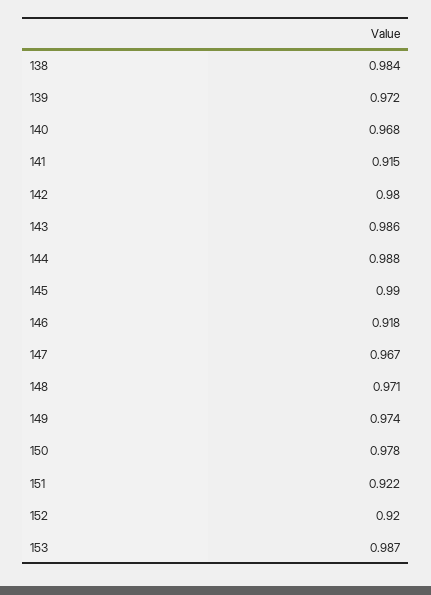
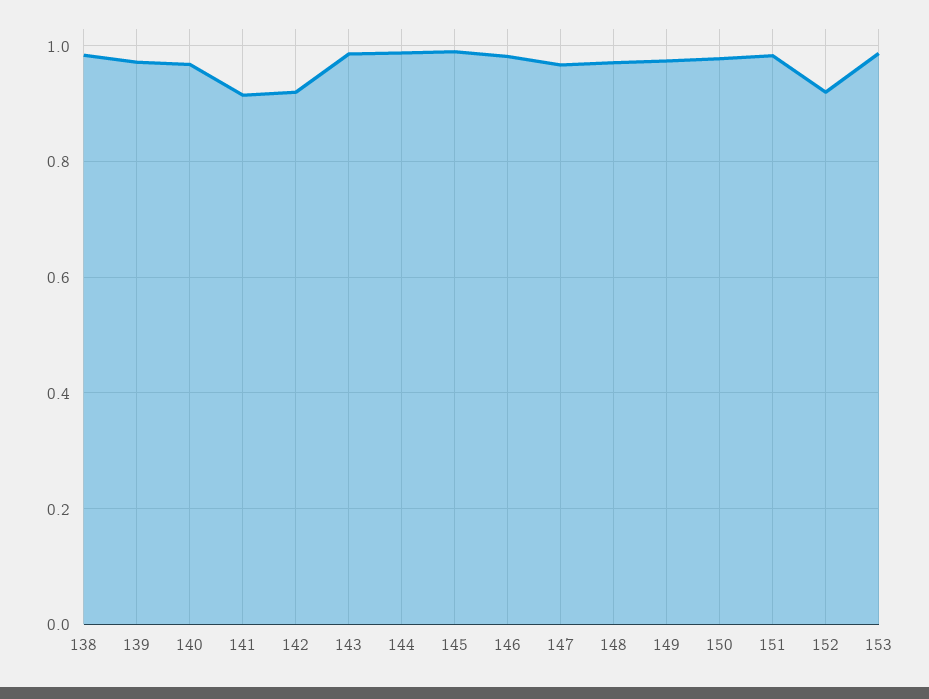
  {
    "138": 0.984,
    "139": 0.972,
    "140": 0.968,
    "141": 0.915,
-   "142": 0.98,
+   "142": 0.92,
    "143": 0.986,
    "144": 0.988,
    "145": 0.99,
-   "146": 0.918,
+   "146": 0.98,
    "147": 0.967,
    "148": 0.971,
    "149": 0.974,
    "150": 0.978,
-   "151": 0.922,
+   "151": 0.98,
    "152": 0.92,
    "153": 0.987
  }

